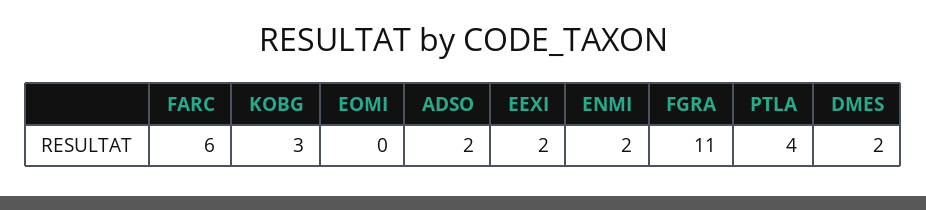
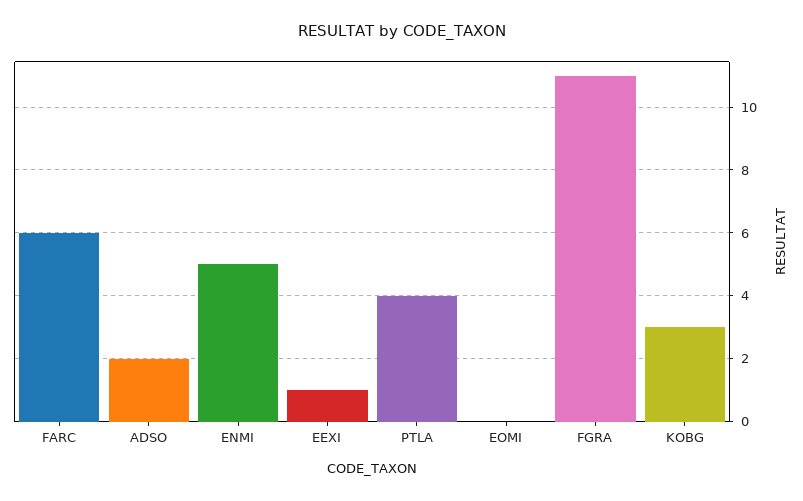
  {
    "FARC": 6,
    "KOBG": 3,
    "EOMI": 0,
    "ADSO": 2,
-   "EEXI": 2,
+   "EEXI": 1,
-   "ENMI": 2,
+   "ENMI": 5,
    "FGRA": 11,
-   "PTLA": 4,
+   "PTLA": 4
-   "DMES": 2
  }

